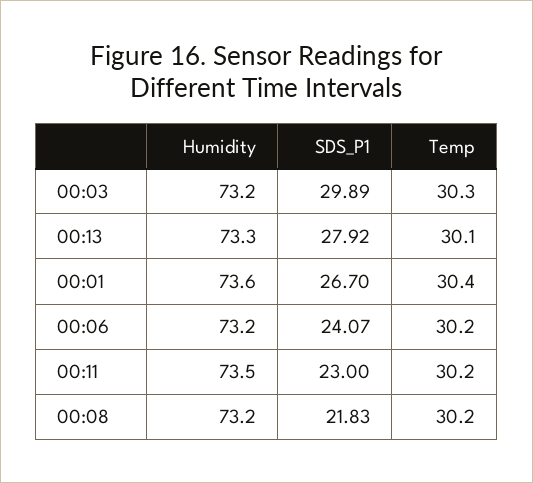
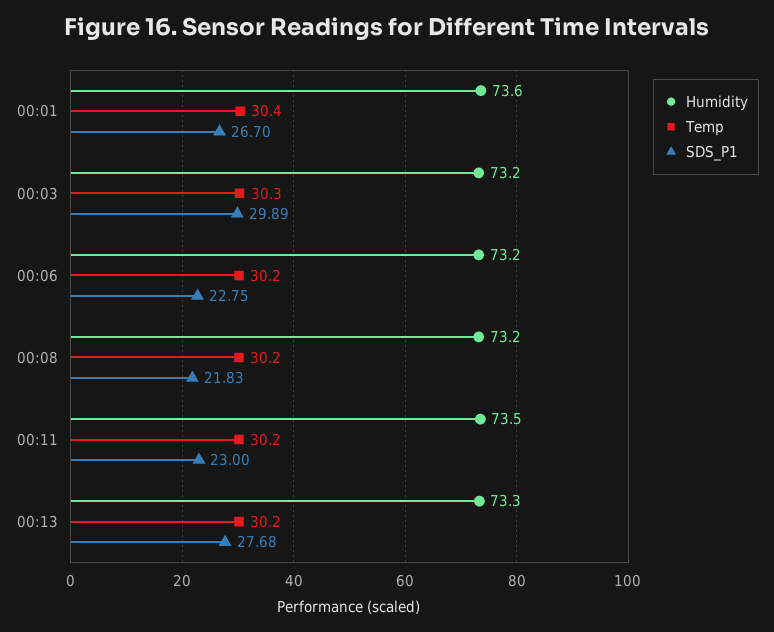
  {
    "Humidity": {
      "00:03": 73.2,
      "00:13": 73.3,
      "00:01": 73.6,
      "00:06": 73.2,
      "00:11": 73.5,
      "00:08": 73.2
    },
    "SDS_P1": {
      "00:03": 29.89,
-     "00:13": 27.92,
+     "00:13": 27.68,
      "00:01": 26.7,
-     "00:06": 24.07,
+     "00:06": 22.75,
      "00:11": 23,
      "00:08": 21.83
    },
    "Temp": {
      "00:03": 30.3,
-     "00:13": 30.1,
+     "00:13": 30.2,
      "00:01": 30.4,
      "00:06": 30.2,
      "00:11": 30.2,
      "00:08": 30.2
    }
  }

